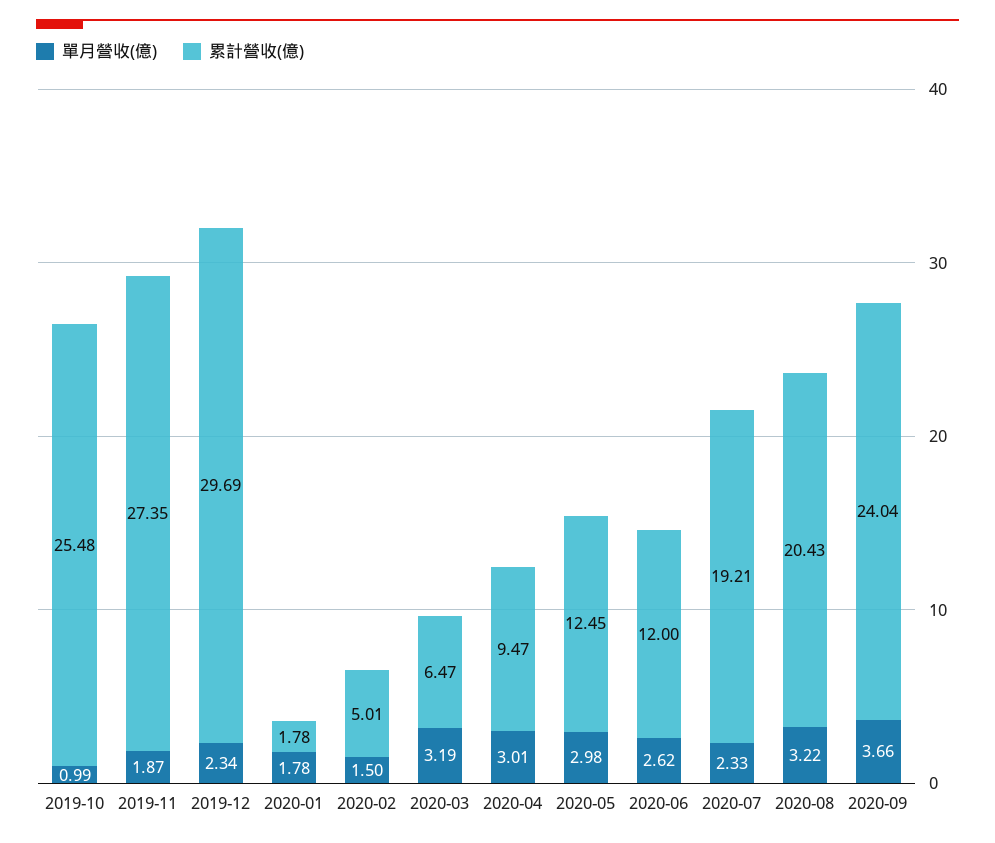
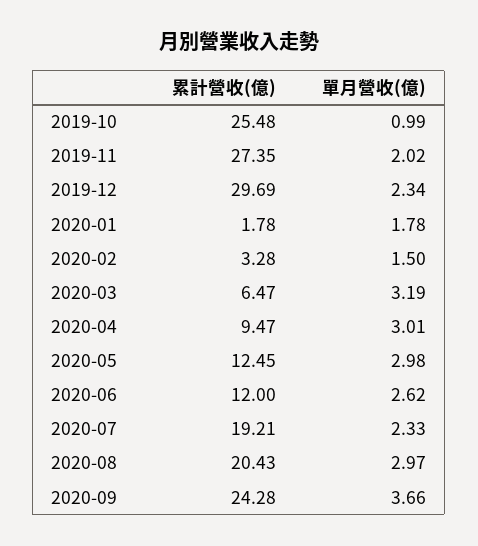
  {
    "單月營收(億)": {
      "2019-10": 0.99,
-     "2019-11": 1.87,
+     "2019-11": 2.02,
      "2019-12": 2.34,
      "2020-01": 1.78,
      "2020-02": 1.5,
      "2020-03": 3.19,
      "2020-04": 3.01,
      "2020-05": 2.98,
      "2020-06": 2.62,
      "2020-07": 2.33,
-     "2020-08": 3.22,
+     "2020-08": 2.97,
      "2020-09": 3.66
    },
    "累計營收(億)": {
      "2019-10": 25.48,
      "2019-11": 27.35,
      "2019-12": 29.69,
      "2020-01": 1.78,
-     "2020-02": 5.01,
+     "2020-02": 3.28,
      "2020-03": 6.47,
      "2020-04": 9.47,
      "2020-05": 12.45,
      "2020-06": 12,
      "2020-07": 19.21,
      "2020-08": 20.43,
-     "2020-09": 24.04
+     "2020-09": 24.28
    }
  }

